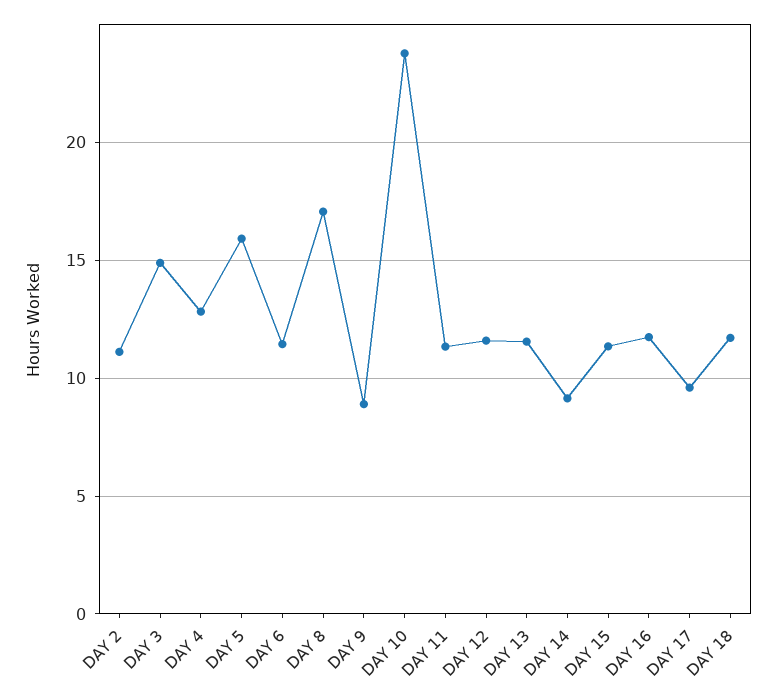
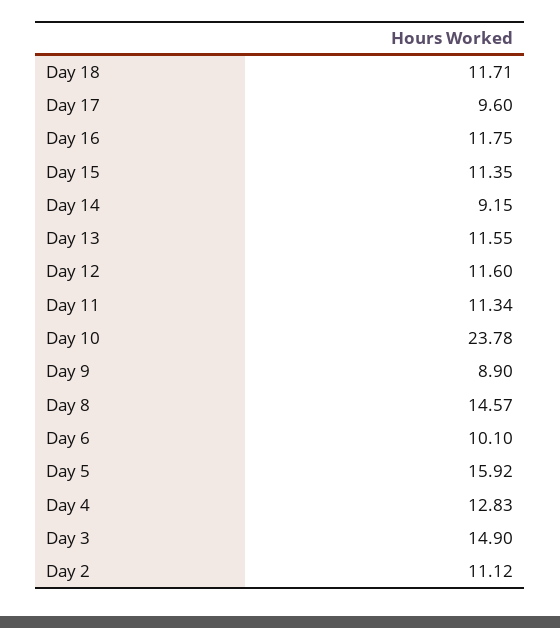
  {
    "DAY 2": 11.12,
    "DAY 3": 14.9,
    "DAY 4": 12.83,
    "DAY 5": 15.92,
-   "DAY 6": 11.5,
+   "DAY 6": 10.1,
-   "DAY 8": 17,
+   "DAY 8": 14.57,
    "DAY 9": 8.9,
    "DAY 10": 23.78,
    "DAY 11": 11.34,
    "DAY 12": 11.6,
    "DAY 13": 11.55,
    "DAY 14": 9.15,
    "DAY 15": 11.35,
    "DAY 16": 11.75,
    "DAY 17": 9.6,
    "DAY 18": 11.71
  }

